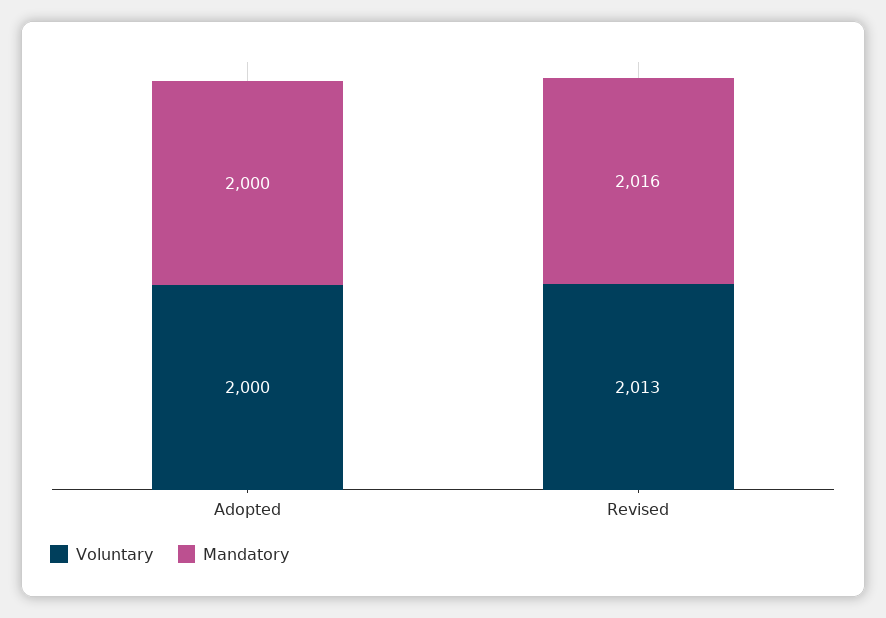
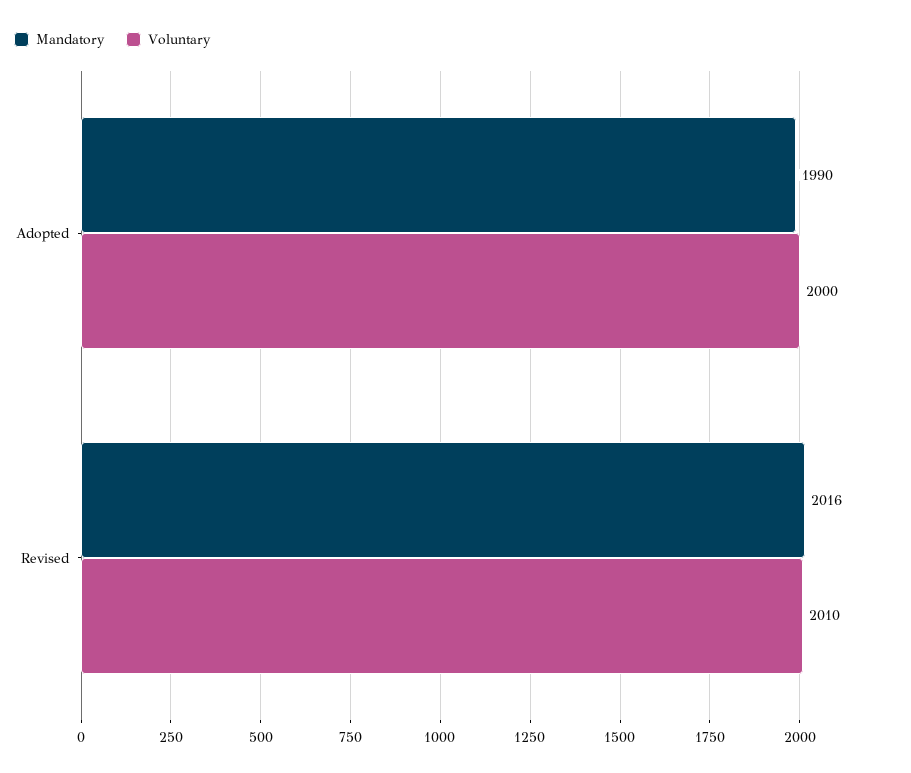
  {
    "Voluntary": {
      "Adopted": 2000,
-     "Revised": 2013
+     "Revised": 2010
    },
    "Mandatory": {
-     "Adopted": 2000,
+     "Adopted": 1990,
      "Revised": 2016
    }
  }

